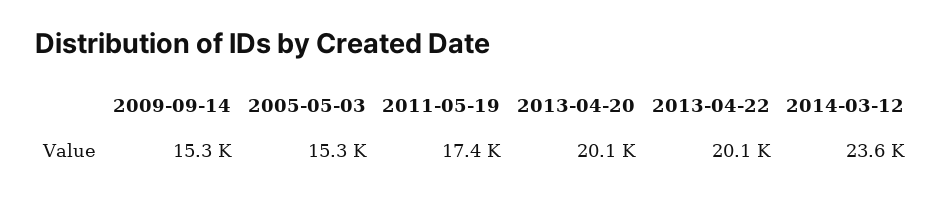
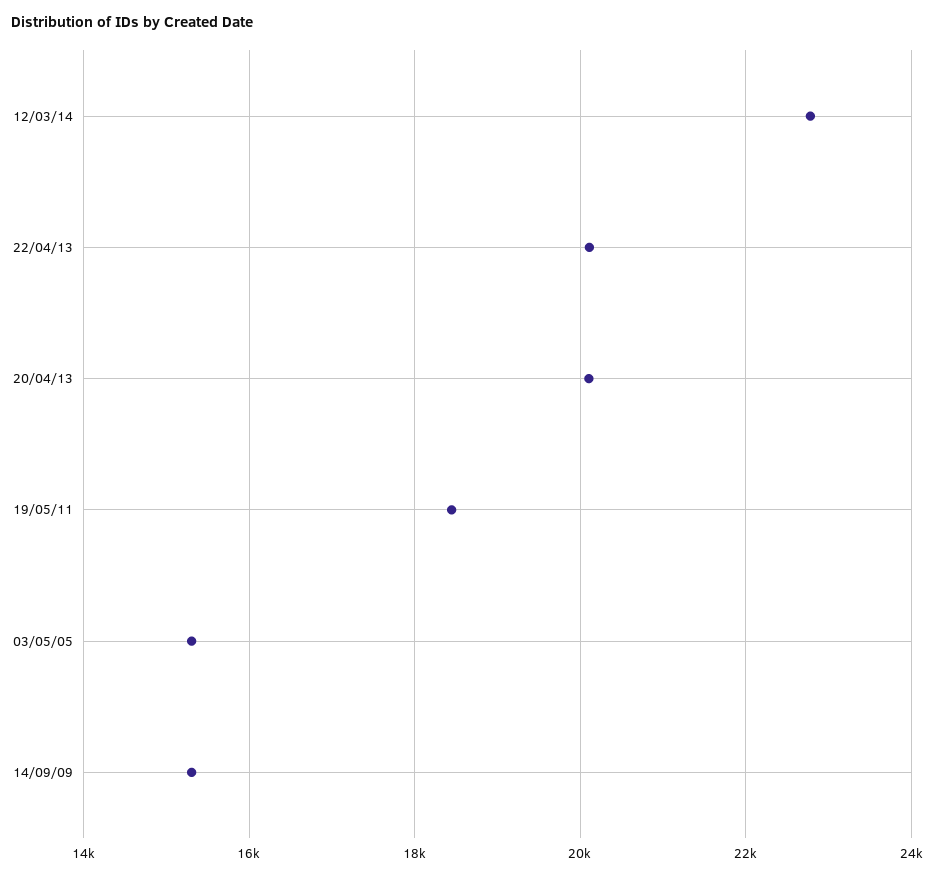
  {
    "2009-09-14": 15300,
    "2005-05-03": 15300,
-   "2011-05-19": 17400,
+   "2011-05-19": 18400,
    "2013-04-20": 20100,
    "2013-04-22": 20100,
-   "2014-03-12": 23600
+   "2014-03-12": 22800
  }

